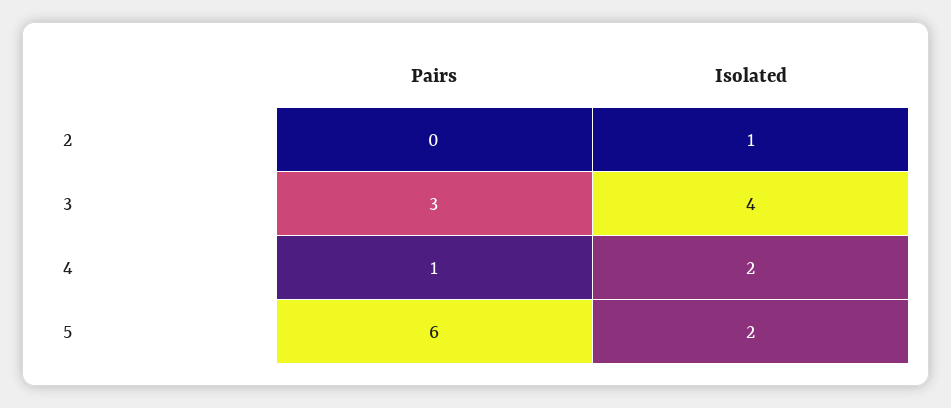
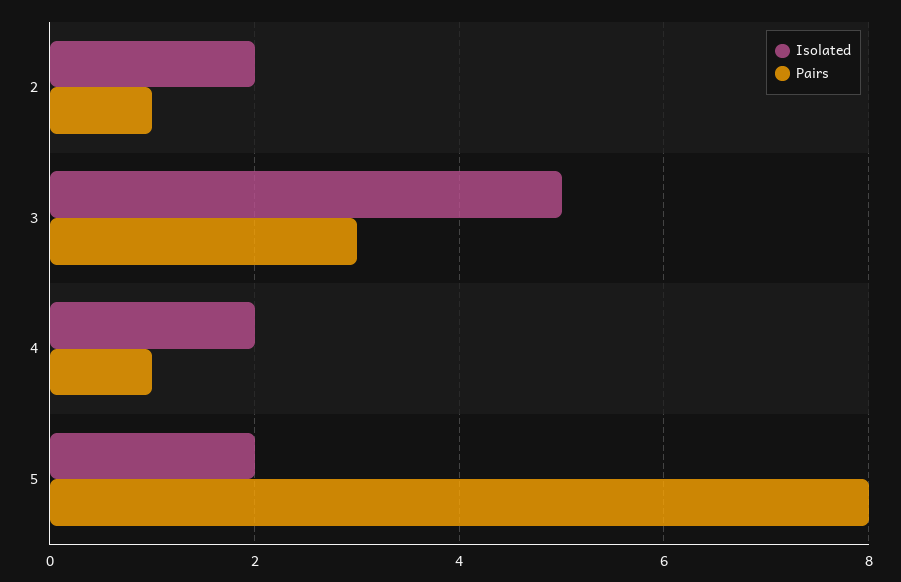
  {
    "Pairs": {
-     "2": 0,
+     "2": 1,
      "3": 3,
      "4": 1,
-     "5": 6
+     "5": 8
    },
    "Isolated": {
-     "2": 1,
+     "2": 2,
-     "3": 4,
+     "3": 5,
      "4": 2,
      "5": 2
    }
  }

